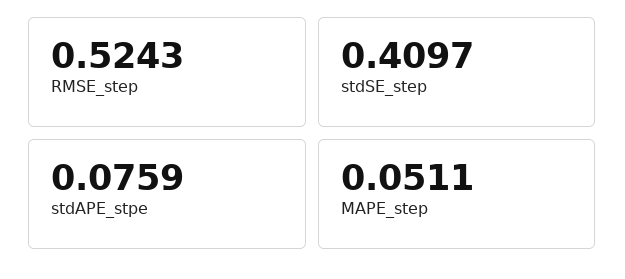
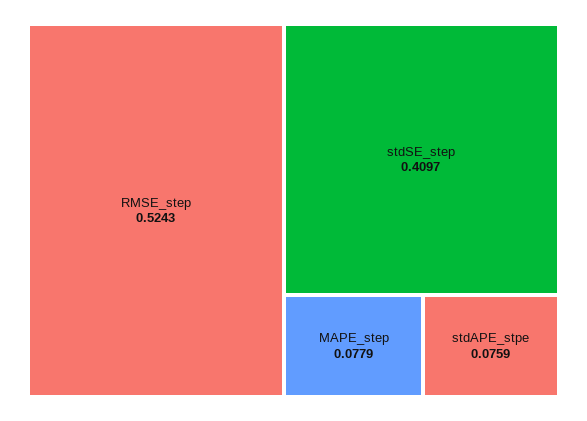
  {
    "RMSE_step": 0.5243,
    "stdSE_step": 0.4097,
    "stdAPE_stpe": 0.0759,
-   "MAPE_step": 0.0511
+   "MAPE_step": 0.0779
  }

